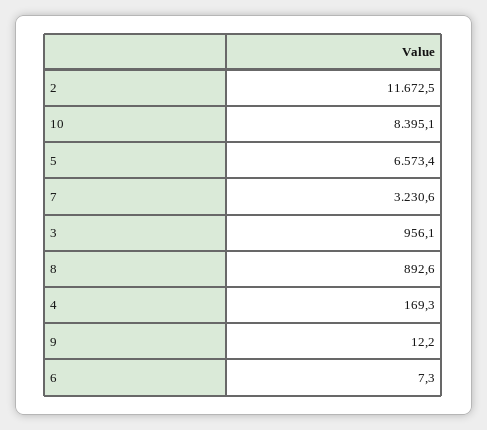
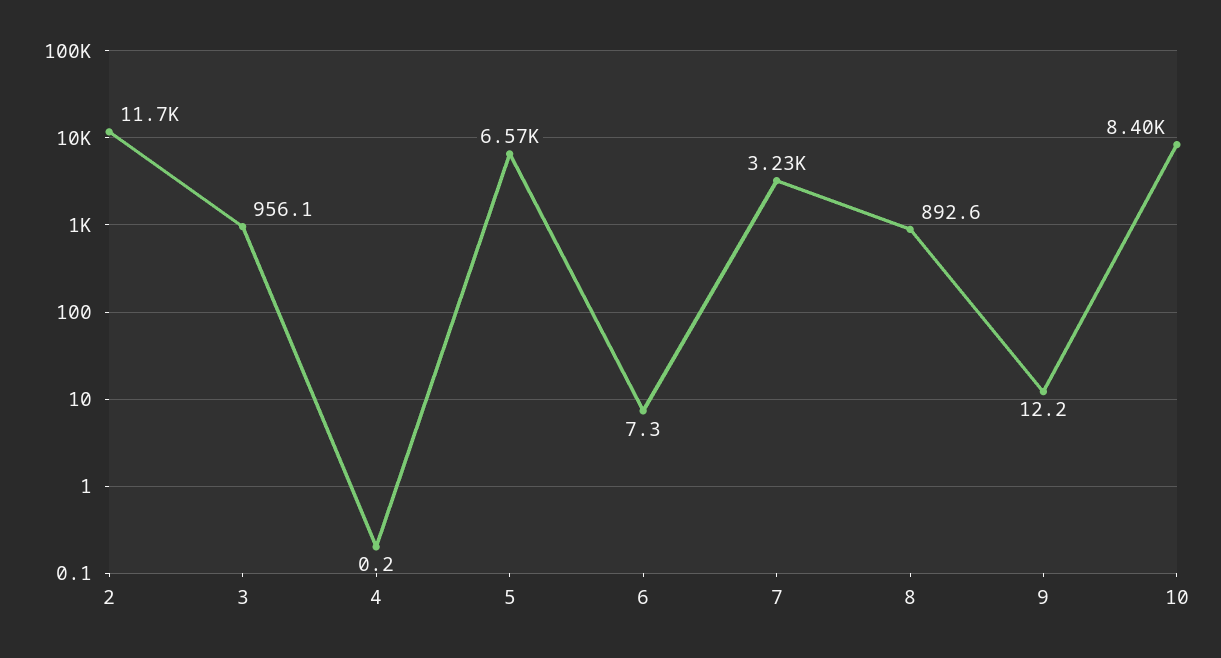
  {
    "2": 11672.5,
    "10": 8395.1,
    "5": 6573.4,
    "7": 3230.6,
    "3": 956.1,
    "8": 892.6,
-   "4": 169.3,
+   "4": 0.2,
    "9": 12.2,
    "6": 7.3
  }

